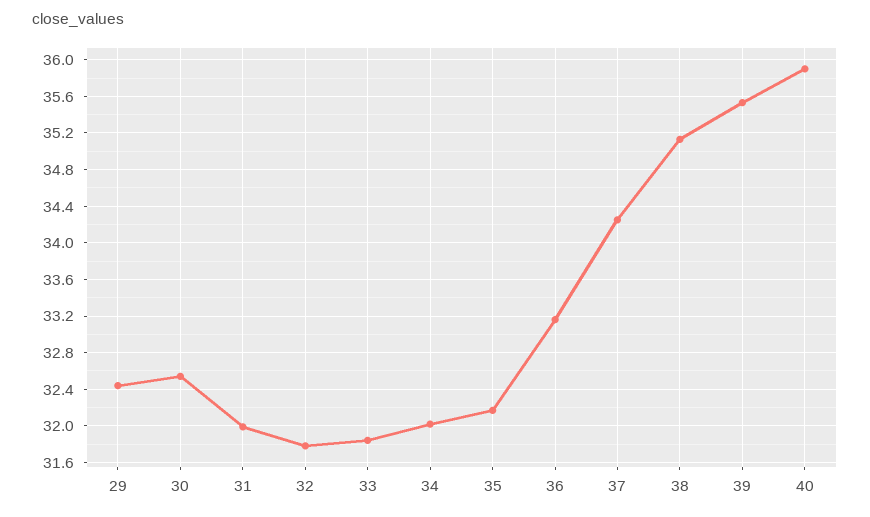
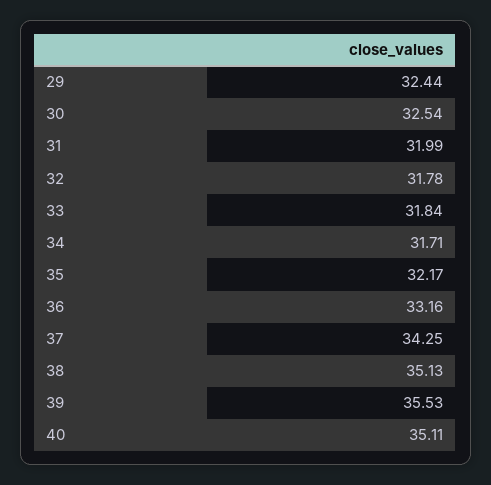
  {
    "29": 32.44,
    "30": 32.54,
    "31": 31.99,
    "32": 31.78,
    "33": 31.84,
-   "34": 32,
+   "34": 31.71,
    "35": 32.17,
    "36": 33.16,
    "37": 34.25,
    "38": 35.13,
    "39": 35.53,
-   "40": 35.9
+   "40": 35.11
  }

